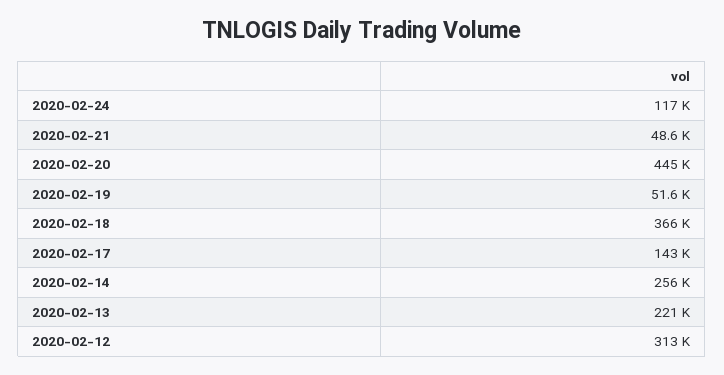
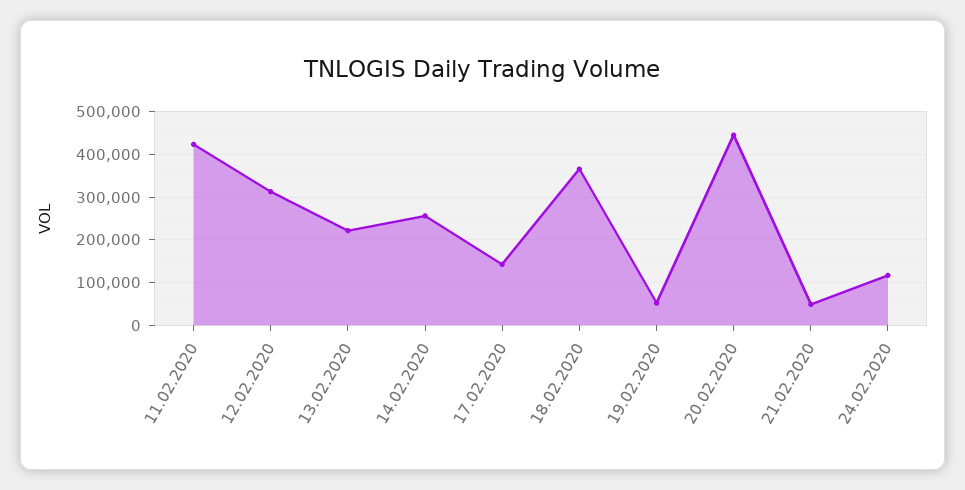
  {
    "2020-02-24": 117000,
    "2020-02-21": 48600,
    "2020-02-20": 445000,
    "2020-02-19": 51600,
    "2020-02-18": 366000,
    "2020-02-17": 143000,
    "2020-02-14": 256000,
    "2020-02-13": 221000,
-   "2020-02-12": 313000
+   "2020-02-12": 313000,
+   "11.02.2020": 420000
  }

